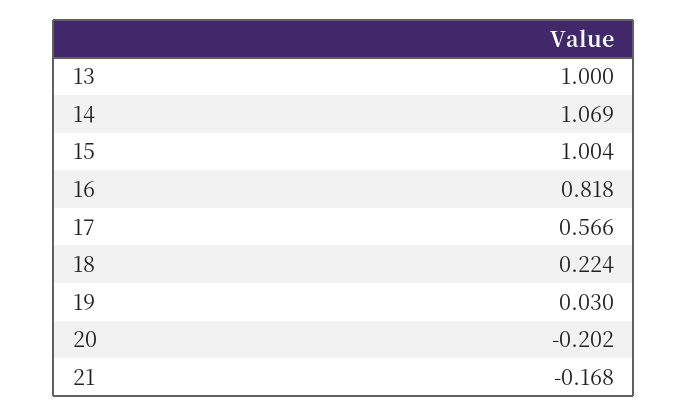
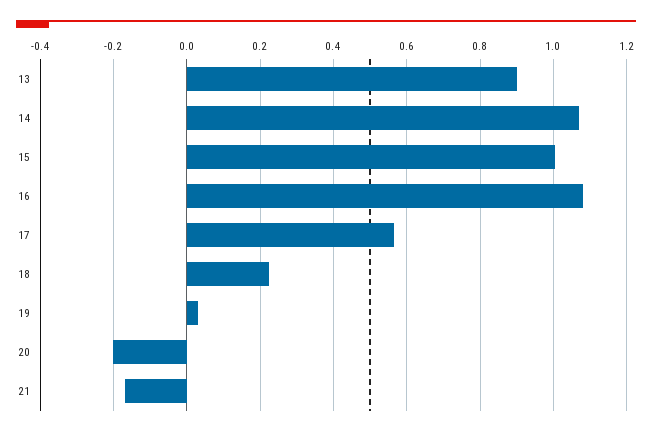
  {
-   "13": 1,
+   "13": 0.9,
    "14": 1.069,
    "15": 1.004,
-   "16": 0.818,
+   "16": 1.08,
    "17": 0.566,
    "18": 0.224,
    "19": 0.03,
    "20": -0.202,
    "21": -0.168
  }

